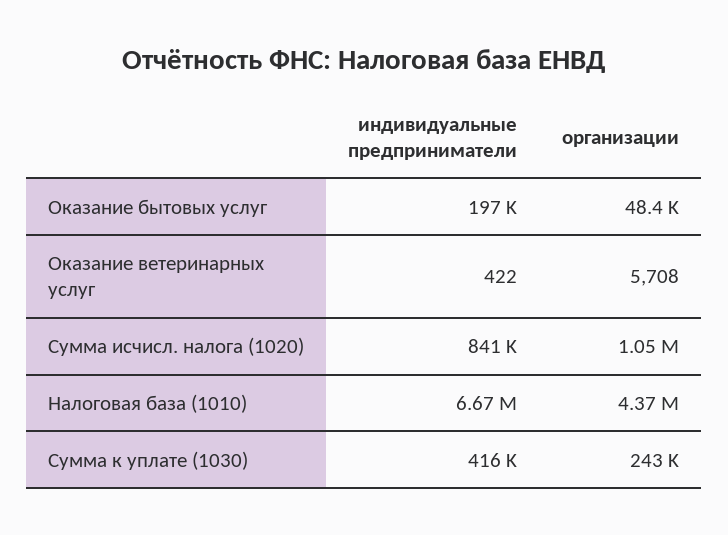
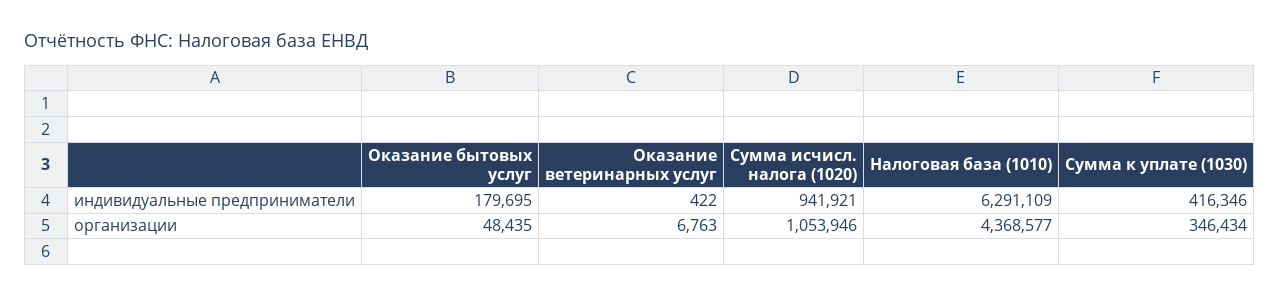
  {
    "индивидуальные предприниматели": {
-     "Оказание бытовых услуг": 197000,
+     "Оказание бытовых услуг": 179695,
      "Оказание ветеринарных услуг": 422,
-     "Сумма исчисл. налога (1020)": 841000,
+     "Сумма исчисл. налога (1020)": 941921,
-     "Налоговая база (1010)": 6670000,
+     "Налоговая база (1010)": 6291109,
      "Сумма к уплате (1030)": 416346
    },
    "организации": {
      "Оказание бытовых услуг": 48435,
-     "Оказание ветеринарных услуг": 5708,
+     "Оказание ветеринарных услуг": 6763,
      "Сумма исчисл. налога (1020)": 1053946,
      "Налоговая база (1010)": 4368577,
-     "Сумма к уплате (1030)": 243000
+     "Сумма к уплате (1030)": 346434
    }
  }

